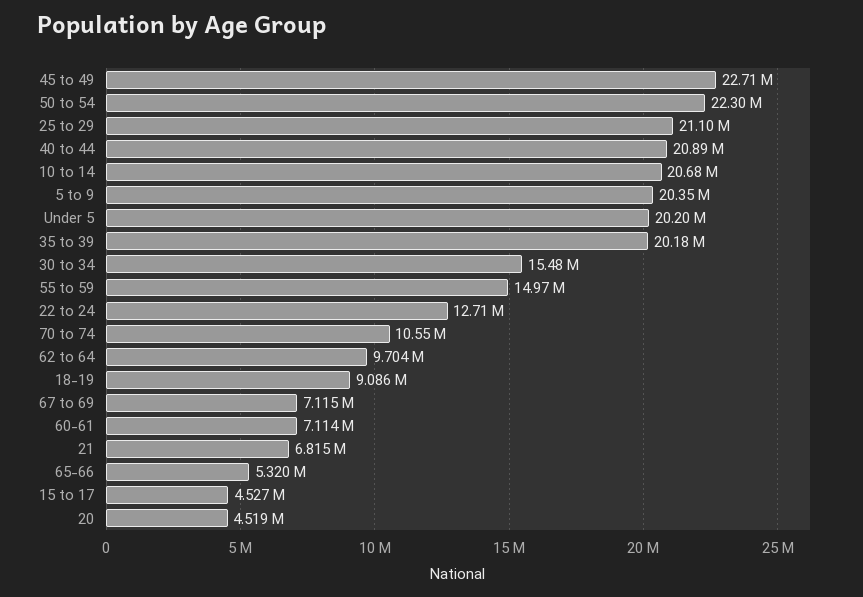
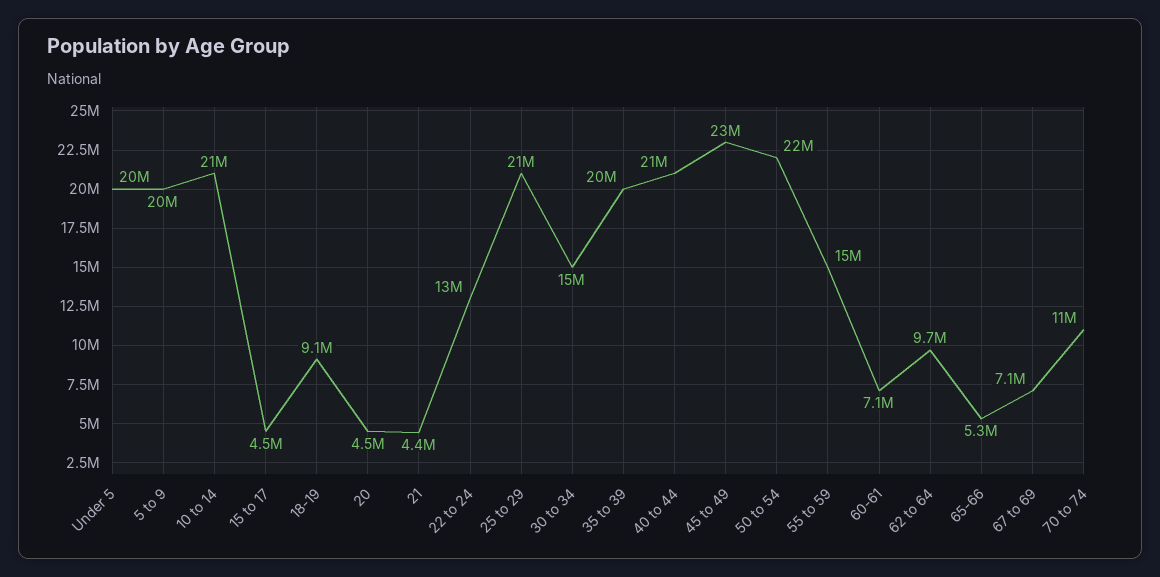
  {
    "45 to 49": 22710000,
    "50 to 54": 22300000,
    "25 to 29": 21100000,
    "40 to 44": 20890000,
    "10 to 14": 20680000,
    "5 to 9": 20350000,
    "Under 5": 20200000,
    "35 to 39": 20180000,
    "30 to 34": 15480000,
    "55 to 59": 14970000,
    "22 to 24": 12710000,
    "70 to 74": 10550000,
    "62 to 64": 9704000,
    "18-19": 9086000,
    "67 to 69": 7115000,
    "60-61": 7114000,
-   "21": 6815000,
+   "21": 4400000,
    "65-66": 5320000,
    "15 to 17": 4527000,
    "20": 4519000
  }

